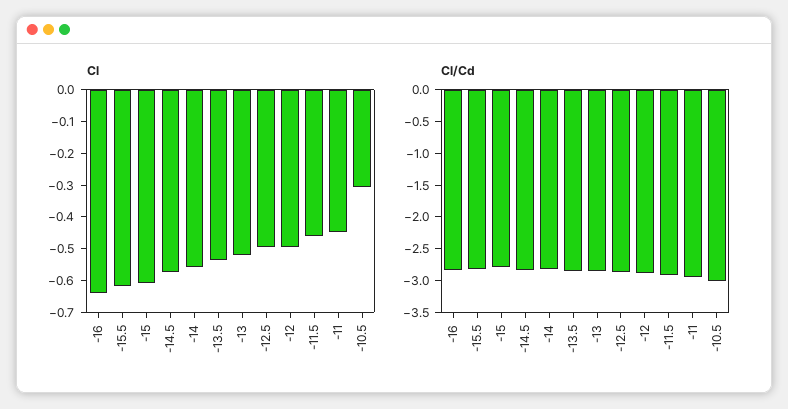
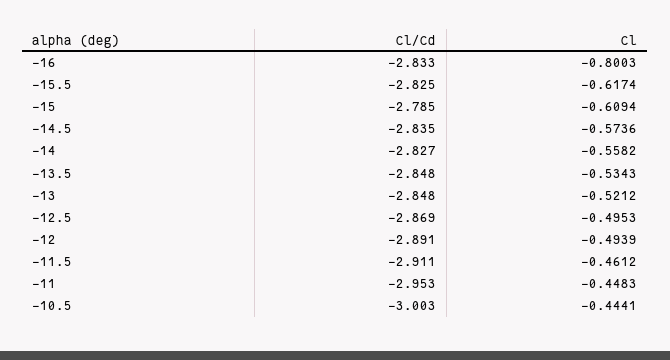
  {
    "Cl": {
-     "-16": -0.65,
+     "-16": -0.8003,
      "-15.5": -0.6174,
      "-15": -0.6094,
      "-14.5": -0.5736,
      "-14": -0.5582,
      "-13.5": -0.5343,
      "-13": -0.5212,
      "-12.5": -0.4953,
      "-12": -0.4939,
      "-11.5": -0.4612,
      "-11": -0.4483,
-     "-10.5": -0.3
+     "-10.5": -0.4441
    },
    "Cl/Cd": {
      "-16": -2.833,
      "-15.5": -2.825,
      "-15": -2.785,
      "-14.5": -2.835,
      "-14": -2.827,
      "-13.5": -2.848,
      "-13": -2.848,
      "-12.5": -2.869,
      "-12": -2.891,
      "-11.5": -2.911,
      "-11": -2.953,
      "-10.5": -3.003
    }
  }

